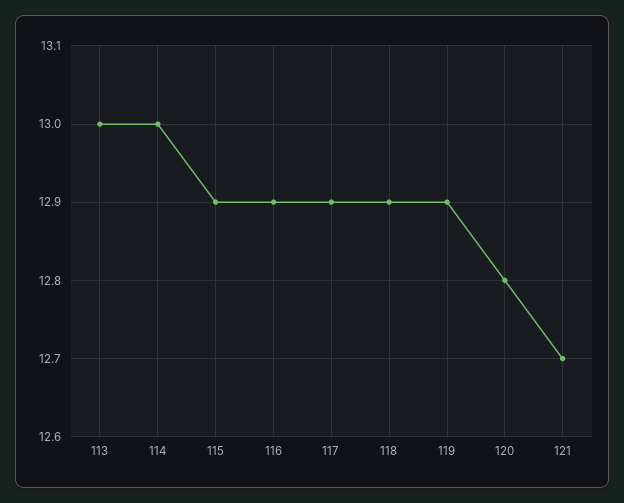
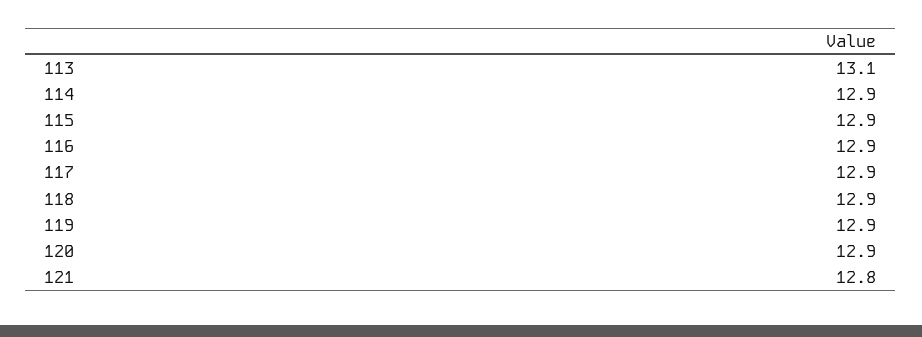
  {
-   "113": 13,
+   "113": 13.1,
-   "114": 13,
+   "114": 12.9,
    "115": 12.9,
    "116": 12.9,
    "117": 12.9,
    "118": 12.9,
    "119": 12.9,
-   "120": 12.8,
+   "120": 12.9,
-   "121": 12.7
+   "121": 12.8
  }

